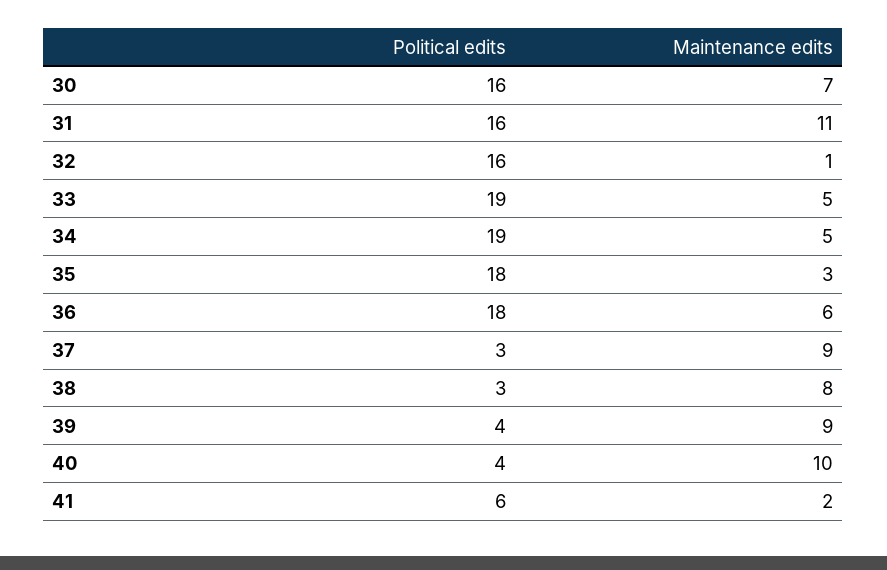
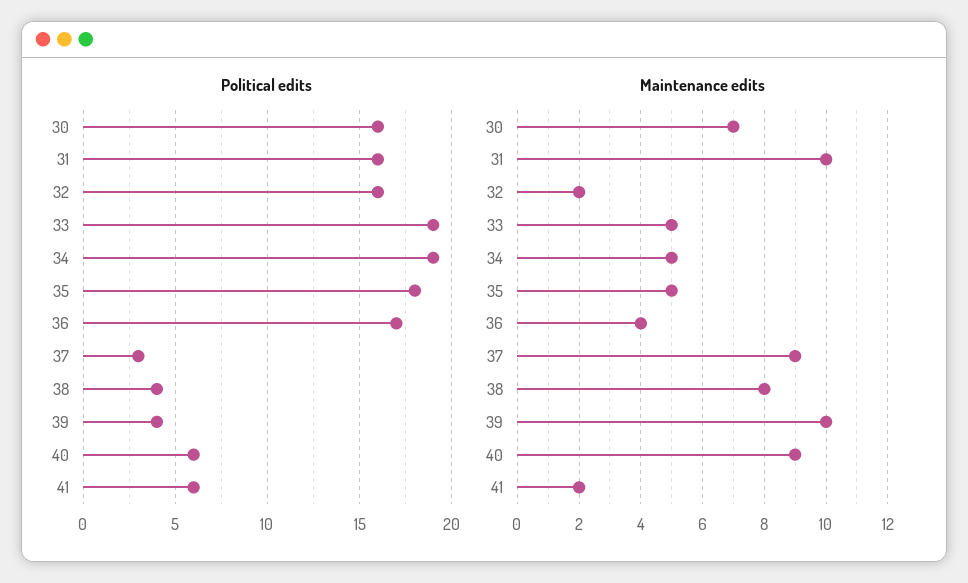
  {
    "Political edits": {
      "30": 16,
      "31": 16,
      "32": 16,
      "33": 19,
      "34": 19,
      "35": 18,
-     "36": 18,
+     "36": 17,
      "37": 3,
-     "38": 3,
+     "38": 4,
      "39": 4,
-     "40": 4,
+     "40": 6,
      "41": 6
    },
    "Maintenance edits": {
      "30": 7,
-     "31": 11,
+     "31": 10,
-     "32": 1,
+     "32": 2,
      "33": 5,
      "34": 5,
-     "35": 3,
+     "35": 5,
-     "36": 6,
+     "36": 4,
      "37": 9,
      "38": 8,
-     "39": 9,
+     "39": 10,
-     "40": 10,
+     "40": 9,
      "41": 2
    }
  }

